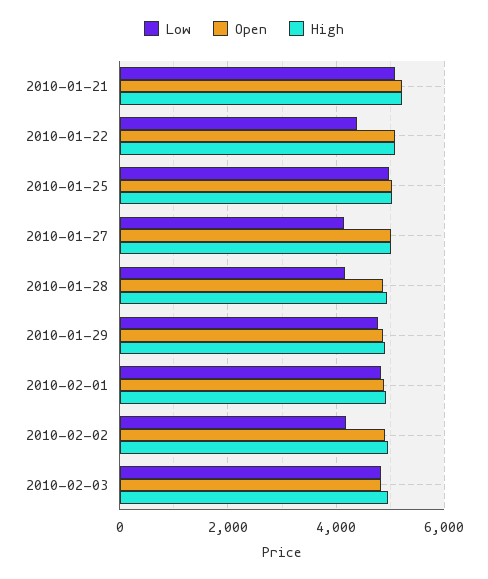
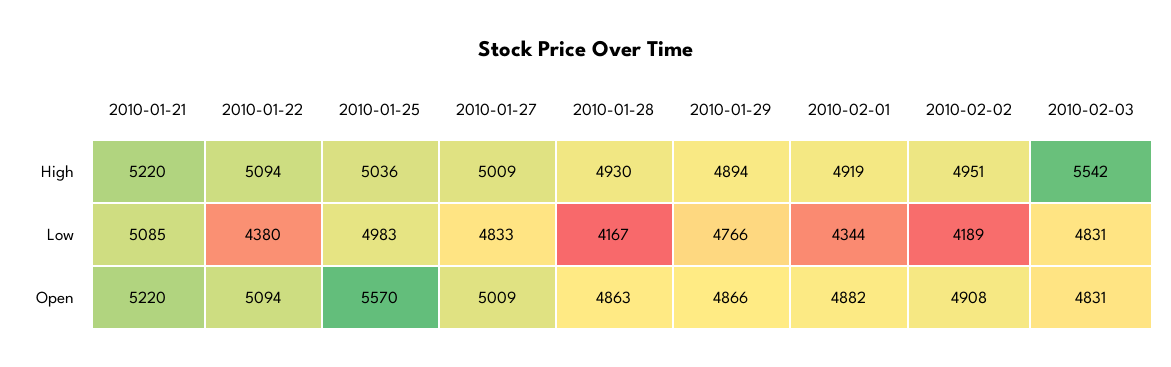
  {
    "Low": {
      "2010-01-21": 5085,
      "2010-01-22": 4380,
      "2010-01-25": 4983,
-     "2010-01-27": 4200,
+     "2010-01-27": 4833,
      "2010-01-28": 4167,
      "2010-01-29": 4766,
-     "2010-02-01": 4800,
+     "2010-02-01": 4344,
      "2010-02-02": 4189,
      "2010-02-03": 4831
    },
    "Open": {
      "2010-01-21": 5220,
      "2010-01-22": 5094,
-     "2010-01-25": 5000,
+     "2010-01-25": 5570,
      "2010-01-27": 5009,
      "2010-01-28": 4863,
      "2010-01-29": 4866,
      "2010-02-01": 4882,
      "2010-02-02": 4908,
      "2010-02-03": 4831
    },
    "High": {
      "2010-01-21": 5220,
      "2010-01-22": 5094,
      "2010-01-25": 5036,
      "2010-01-27": 5009,
      "2010-01-28": 4930,
      "2010-01-29": 4894,
      "2010-02-01": 4919,
      "2010-02-02": 4951,
-     "2010-02-03": 5000
+     "2010-02-03": 5542
    }
  }

